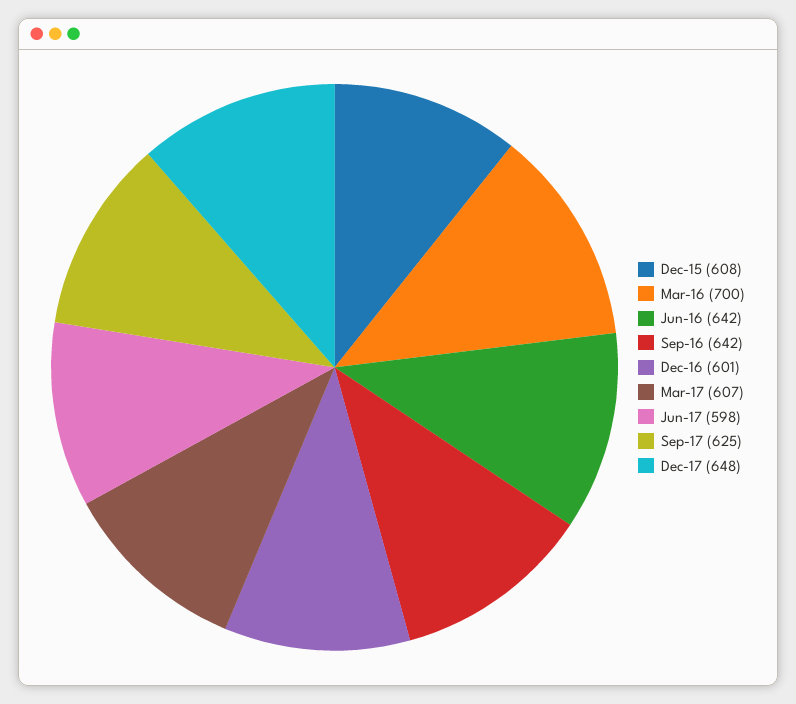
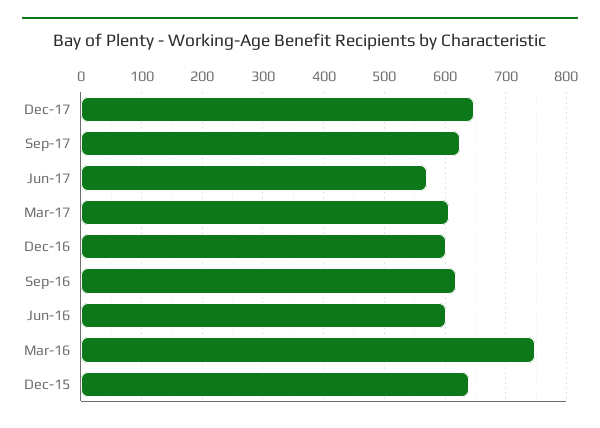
  {
-   "Dec-15": 608,
+   "Dec-15": 640,
-   "Mar-16": 700,
+   "Mar-16": 750,
-   "Jun-16": 642,
+   "Jun-16": 600,
-   "Sep-16": 642,
+   "Sep-16": 620,
    "Dec-16": 601,
    "Mar-17": 607,
-   "Jun-17": 598,
+   "Jun-17": 570,
    "Sep-17": 625,
    "Dec-17": 648
  }

